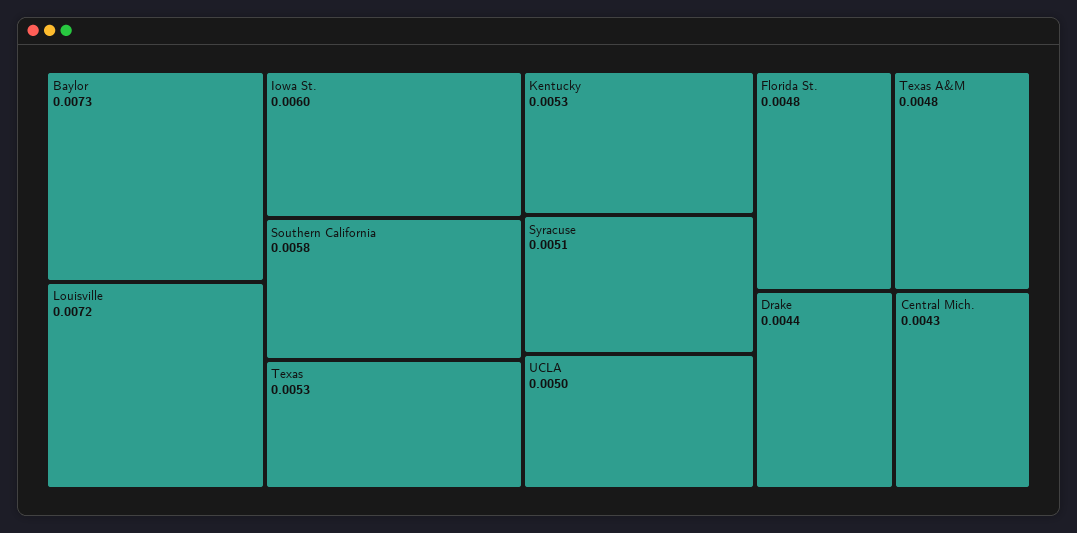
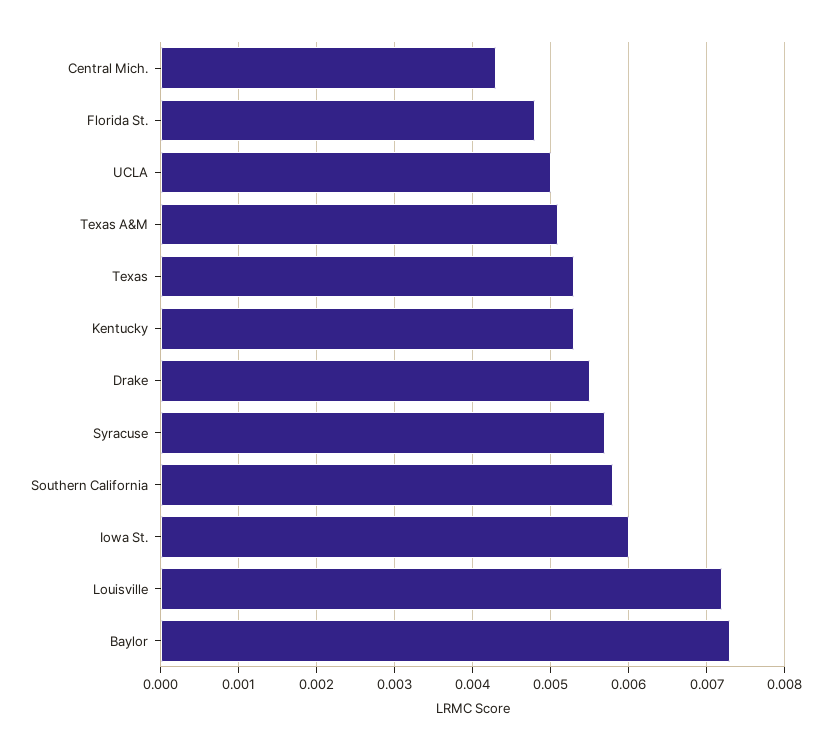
  {
    "Baylor": 0.0073,
    "Louisville": 0.0072,
    "Iowa St.": 0.006,
    "Southern California": 0.0058,
    "Texas": 0.0053,
    "Kentucky": 0.0053,
-   "Syracuse": 0.0051,
+   "Syracuse": 0.0057,
    "UCLA": 0.005,
    "Florida St.": 0.0048,
-   "Texas A&M": 0.0048,
+   "Texas A&M": 0.0051,
-   "Drake": 0.0044,
+   "Drake": 0.0055,
    "Central Mich.": 0.0043
  }

